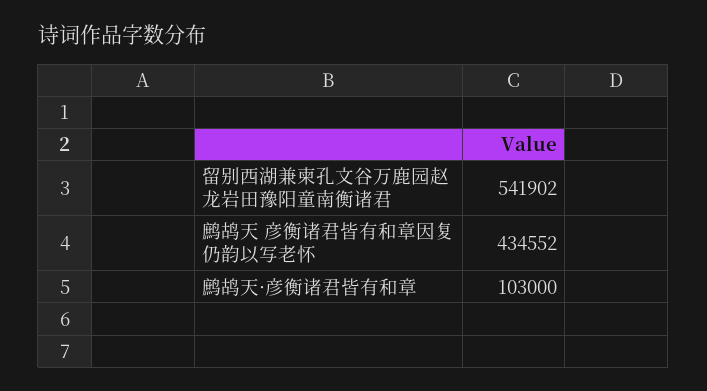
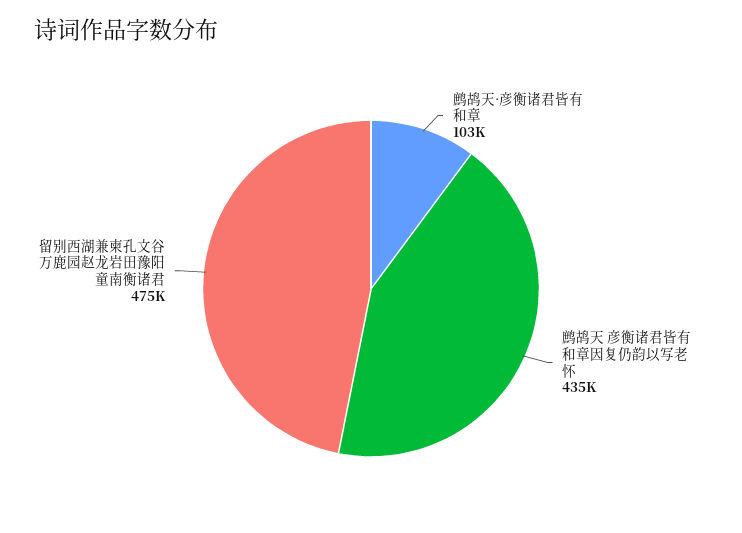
  {
-   "留别西湖兼柬孔文谷万鹿园赵龙岩田豫阳童南衡诸君": 541902,
+   "留别西湖兼柬孔文谷万鹿园赵龙岩田豫阳童南衡诸君": 475000,
    "鹧鸪天 彦衡诸君皆有和章因复仍韵以写老怀": 434552,
    "鹧鸪天·彦衡诸君皆有和章": 103000
  }

